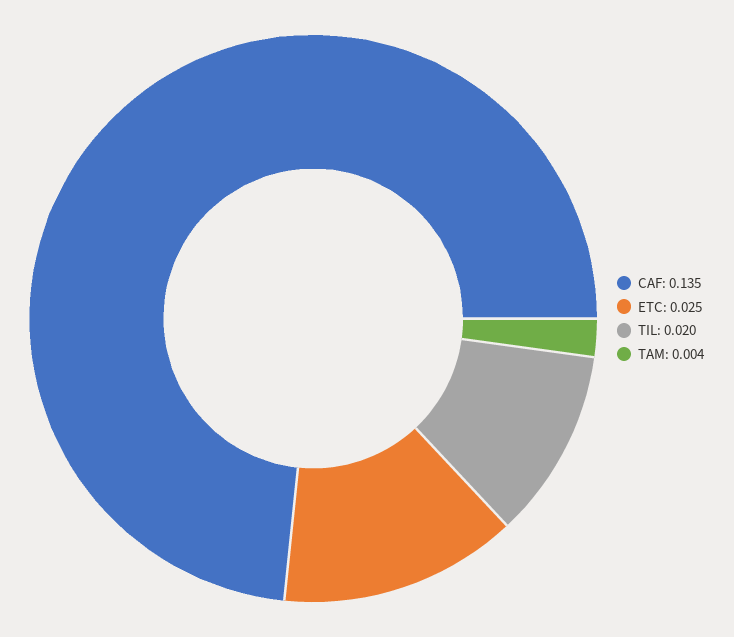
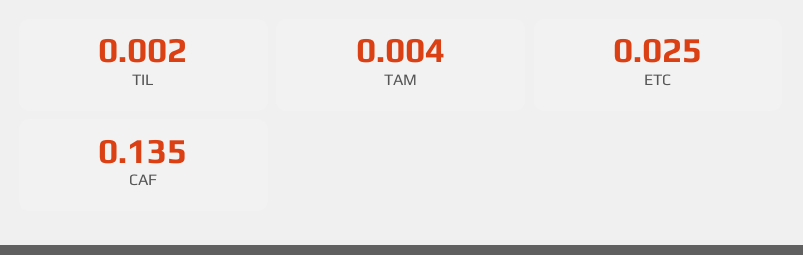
  {
    "CAF": 0.135,
    "ETC": 0.025,
-   "TIL": 0.02,
+   "TIL": 0.002,
    "TAM": 0.004
  }

